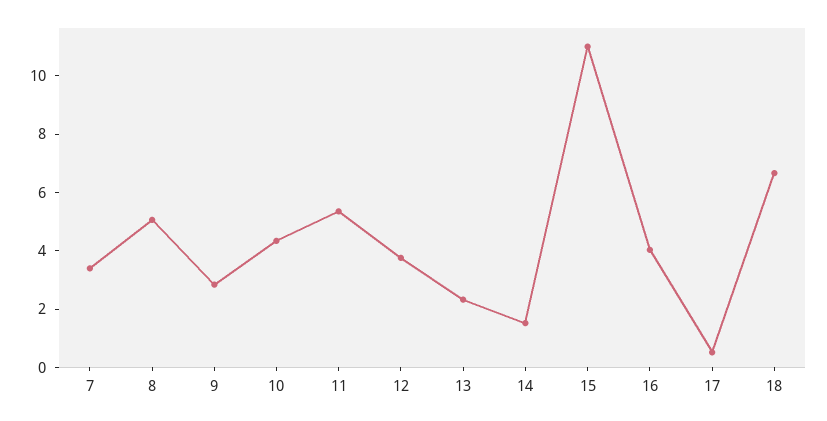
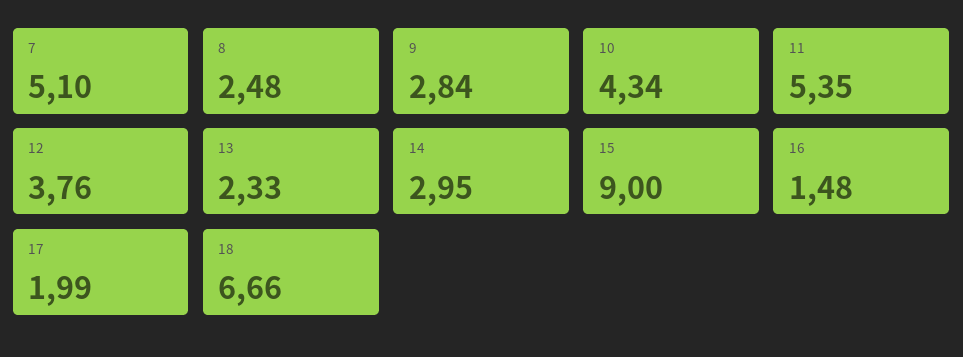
  {
-   "7": 3.5,
+   "7": 5.1,
-   "8": 5,
+   "8": 2.48,
    "9": 2.84,
    "10": 4.34,
    "11": 5.35,
    "12": 3.76,
    "13": 2.33,
-   "14": 1.5,
+   "14": 2.95,
-   "15": 11,
+   "15": 9,
-   "16": 4,
+   "16": 1.48,
-   "17": 0.5,
+   "17": 1.99,
    "18": 6.66
  }

